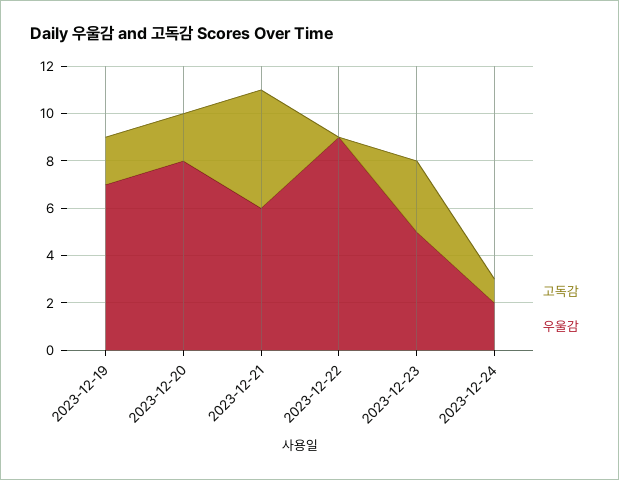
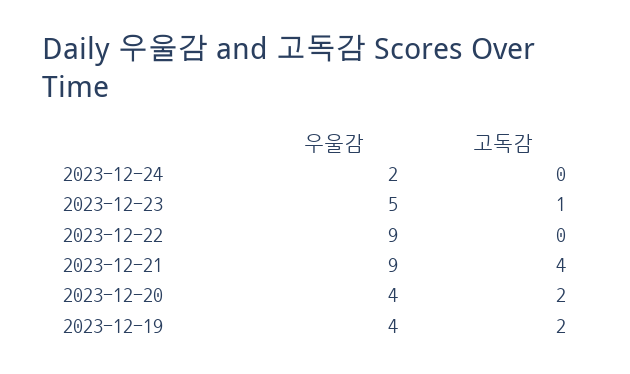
  {
    "고독감": {
      "2023-12-19": 2,
      "2023-12-20": 2,
-     "2023-12-21": 5,
+     "2023-12-21": 4,
      "2023-12-22": 0,
-     "2023-12-23": 3,
+     "2023-12-23": 1,
-     "2023-12-24": 1
+     "2023-12-24": 0
    },
    "우울감": {
-     "2023-12-19": 7,
+     "2023-12-19": 4,
-     "2023-12-20": 8,
+     "2023-12-20": 4,
-     "2023-12-21": 6,
+     "2023-12-21": 9,
      "2023-12-22": 9,
      "2023-12-23": 5,
      "2023-12-24": 2
    }
  }

